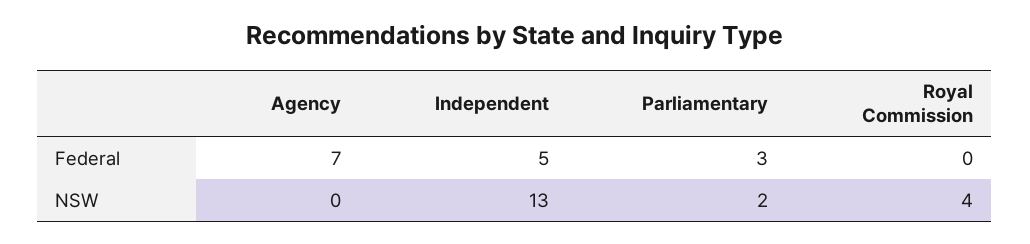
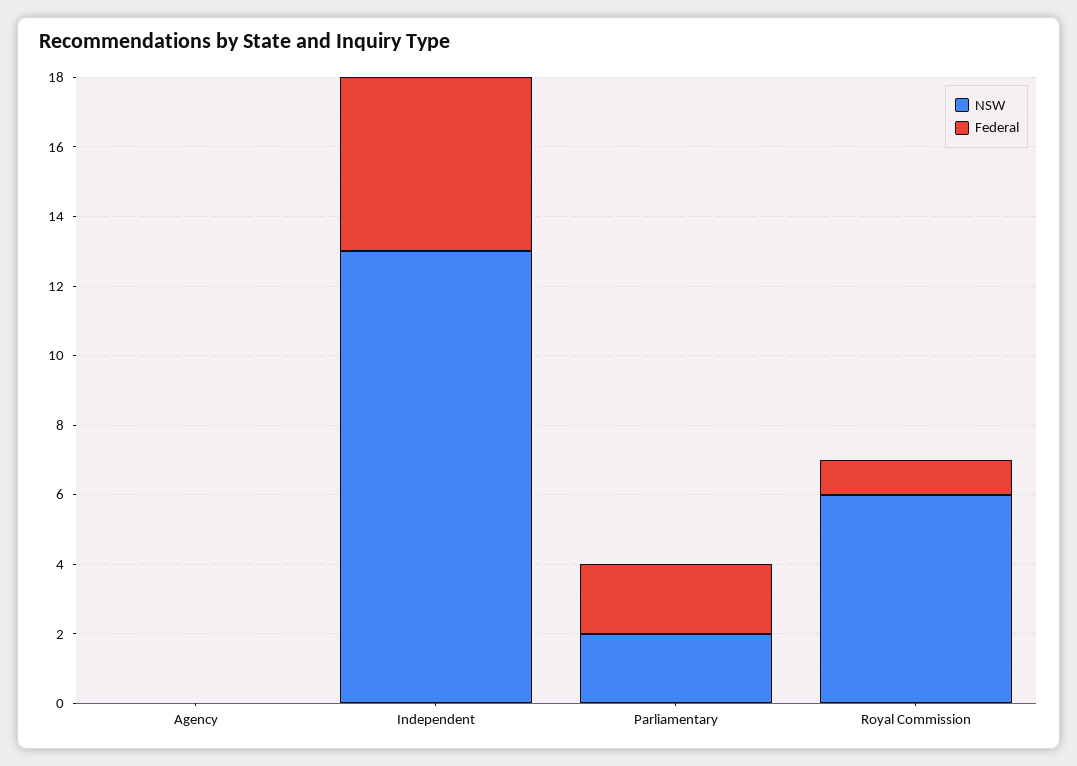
  {
    "Federal": {
-     "Agency": 7,
+     "Agency": 0,
      "Independent": 5,
-     "Parliamentary": 3,
+     "Parliamentary": 2,
-     "Royal Commission": 0
+     "Royal Commission": 1
    },
    "NSW": {
      "Agency": 0,
      "Independent": 13,
      "Parliamentary": 2,
-     "Royal Commission": 4
+     "Royal Commission": 6
    }
  }

